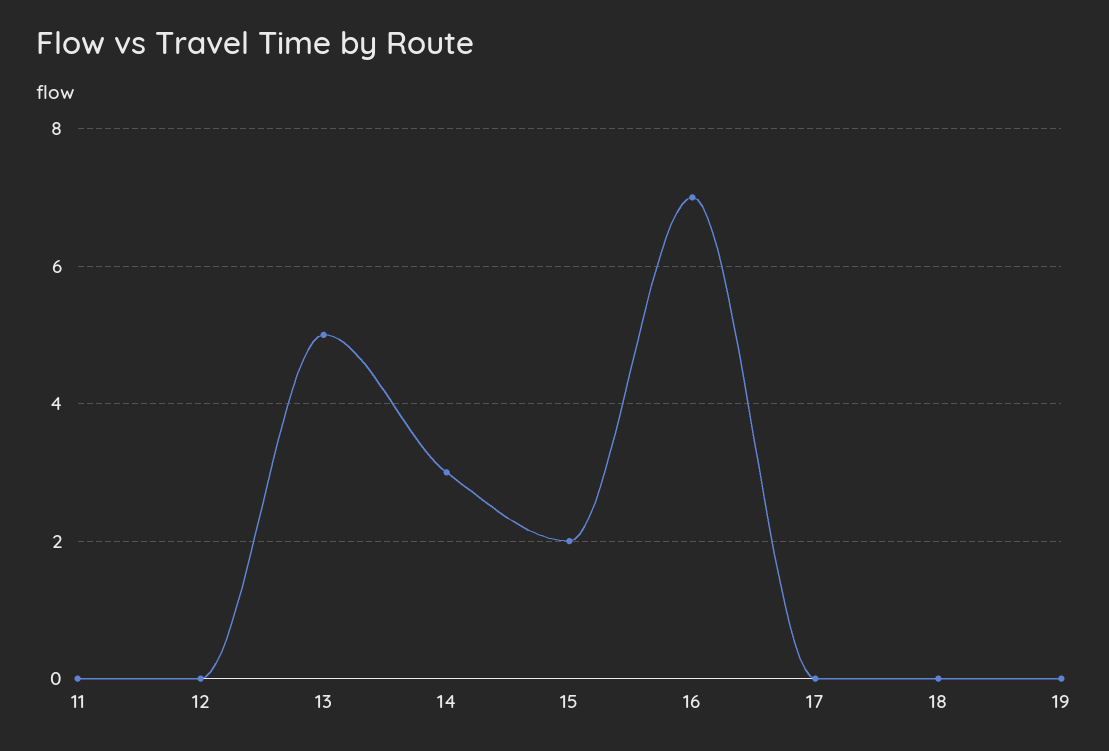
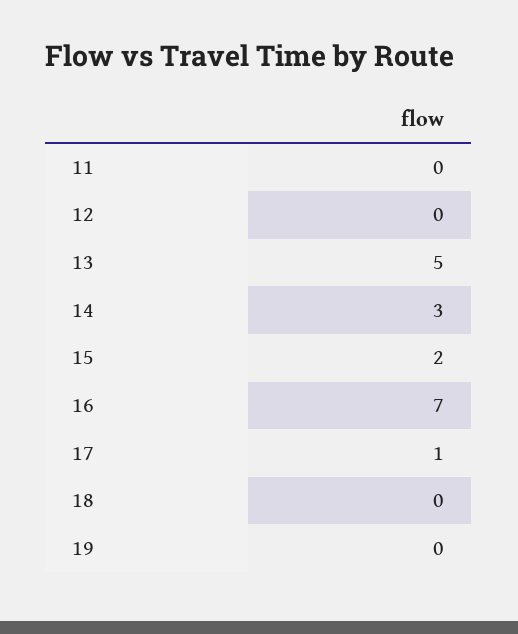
  {
    "11": 0,
    "12": 0,
    "13": 5,
    "14": 3,
    "15": 2,
    "16": 7,
-   "17": 0,
+   "17": 1,
    "18": 0,
    "19": 0
  }

